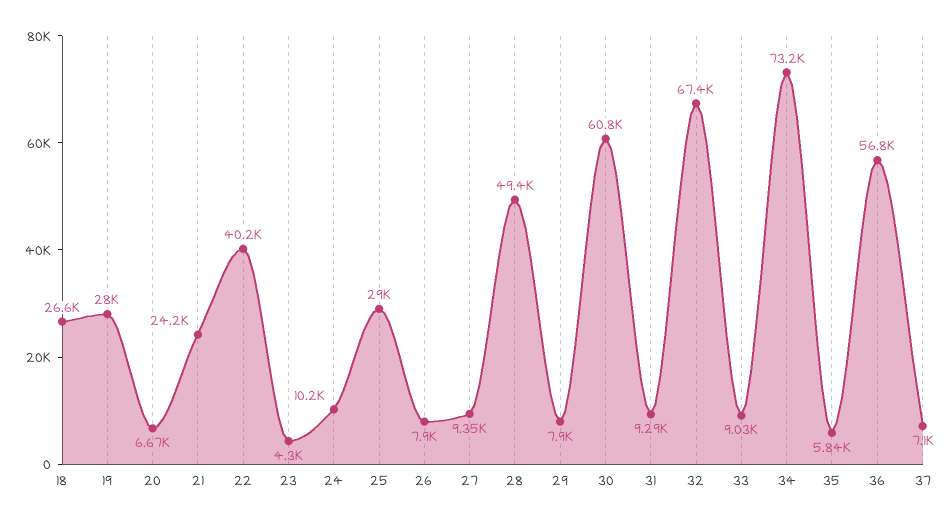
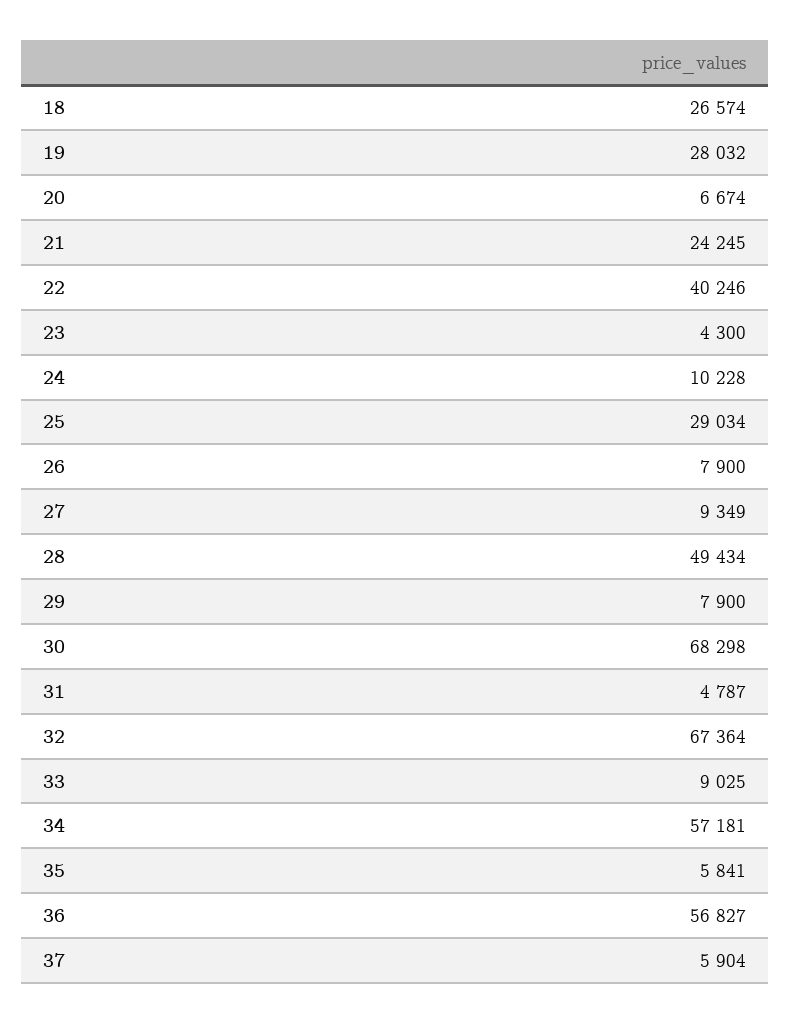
  {
    "18": 26574,
    "19": 28032,
    "20": 6674,
    "21": 24245,
    "22": 40246,
    "23": 4300,
    "24": 10228,
    "25": 29034,
    "26": 7900,
    "27": 9349,
    "28": 49434,
    "29": 7900,
-   "30": 60800,
+   "30": 68298,
-   "31": 9290,
+   "31": 4787,
    "32": 67364,
    "33": 9025,
-   "34": 73200,
+   "34": 57181,
    "35": 5841,
    "36": 56827,
-   "37": 7100
+   "37": 5904
  }

